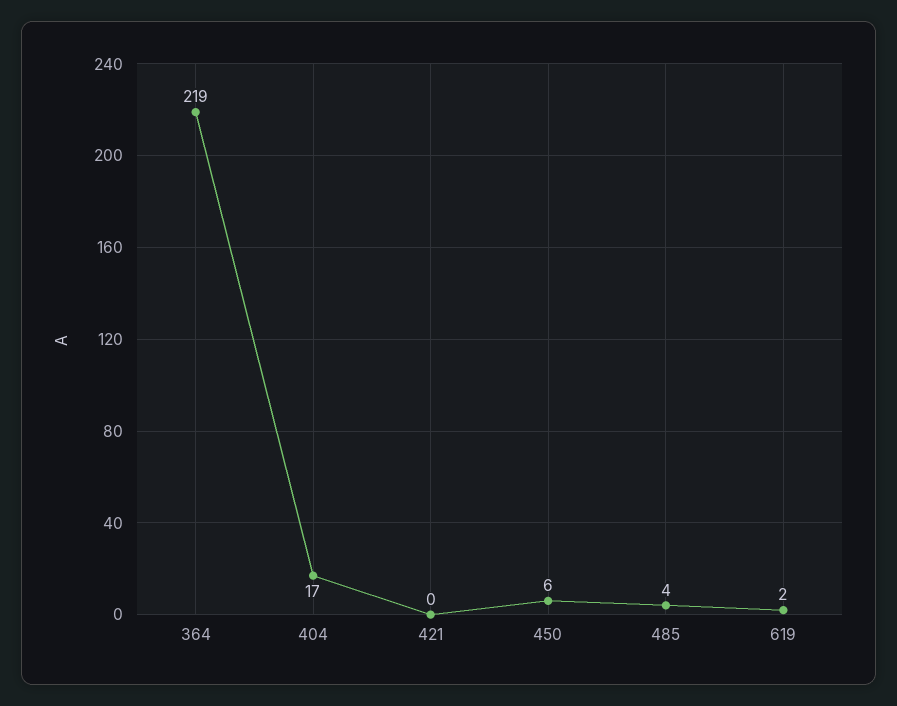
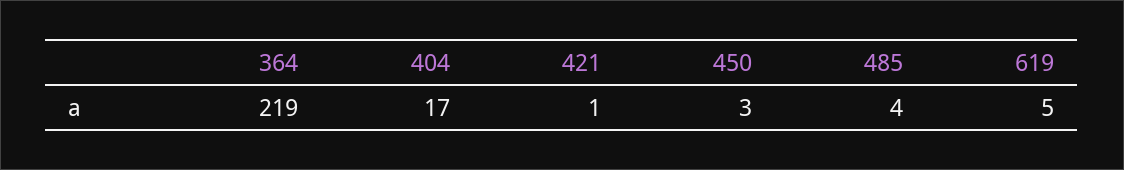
  {
    "364": 219,
    "404": 17,
-   "421": 0,
+   "421": 1,
-   "450": 6,
+   "450": 3,
    "485": 4,
-   "619": 2
+   "619": 5
  }

